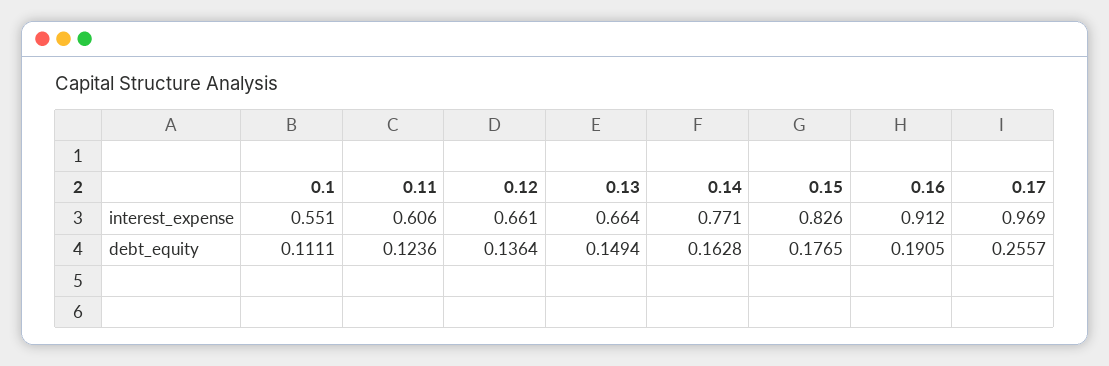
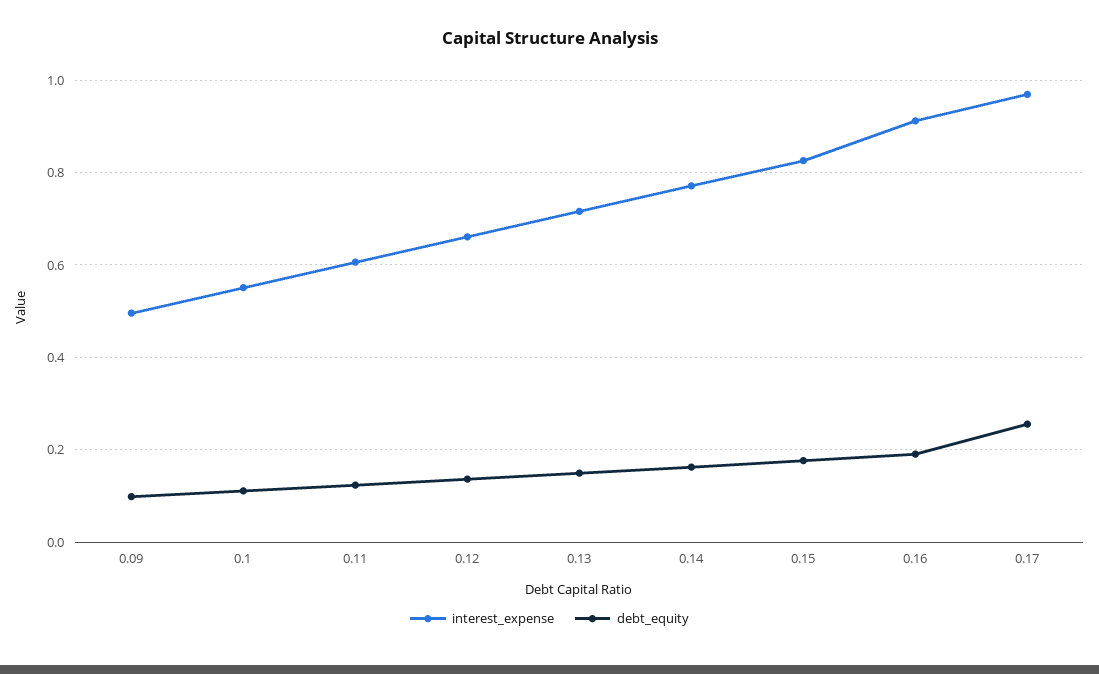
  {
    "interest_expense": {
      "0.1": 0.551,
      "0.11": 0.606,
      "0.12": 0.661,
-     "0.13": 0.664,
+     "0.13": 0.72,
      "0.14": 0.771,
      "0.15": 0.826,
      "0.16": 0.912,
-     "0.17": 0.969
+     "0.17": 0.969,
+     "0.09": 0.5
    },
    "debt_equity": {
      "0.1": 0.1111,
      "0.11": 0.1236,
      "0.12": 0.1364,
      "0.13": 0.1494,
      "0.14": 0.1628,
      "0.15": 0.1765,
      "0.16": 0.1905,
-     "0.17": 0.2557
+     "0.17": 0.2557,
+     "0.09": 0.1
    }
  }

